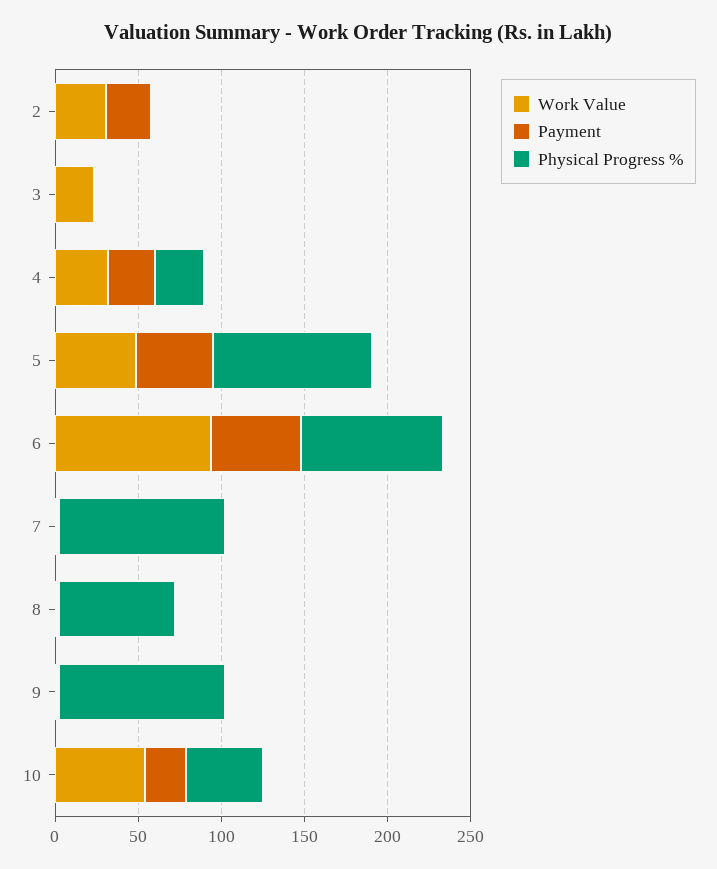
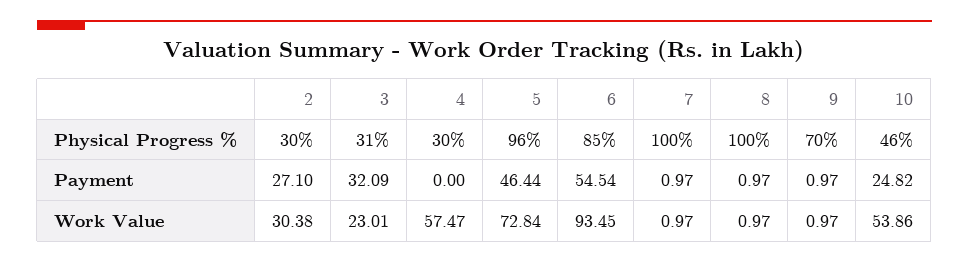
  {
    "Work Value": {
      "2": 30.38,
      "3": 23.01,
-     "4": 30,
+     "4": 57.47,
-     "5": 50,
+     "5": 72.84,
      "6": 93.45,
      "7": 0.97,
      "8": 0.97,
      "9": 0.97,
      "10": 53.86
    },
    "Payment": {
      "2": 27.1,
-     "3": 0,
+     "3": 32.09,
-     "4": 30,
+     "4": 0,
      "5": 46.44,
      "6": 54.54,
      "7": 0.97,
      "8": 0.97,
      "9": 0.97,
      "10": 24.82
    },
    "Physical Progress %": {
-     "2": 0,
+     "2": 30,
-     "3": 0,
+     "3": 31,
      "4": 30,
      "5": 96,
      "6": 85,
      "7": 100,
-     "8": 70,
+     "8": 100,
-     "9": 100,
+     "9": 70,
      "10": 46
    }
  }

